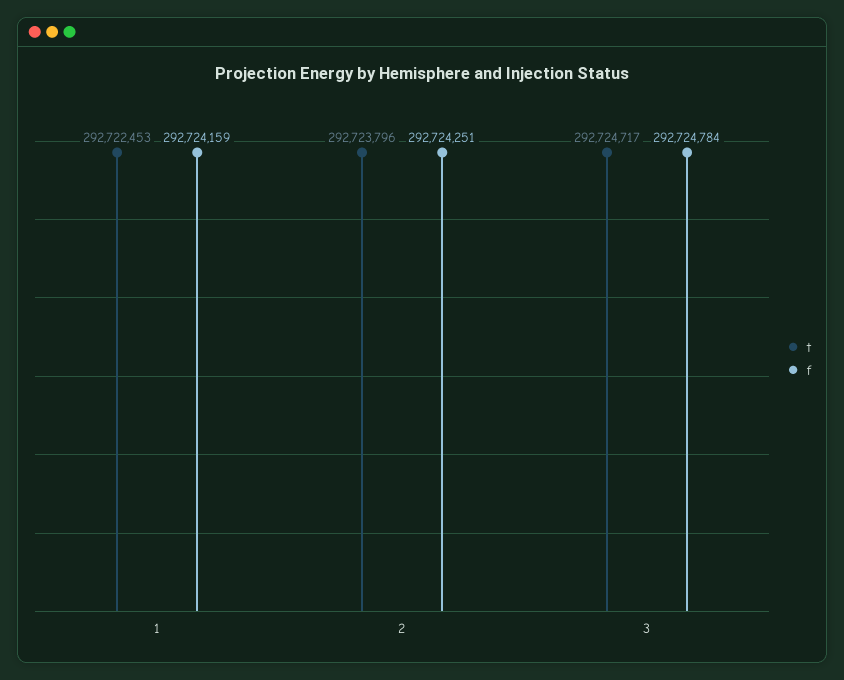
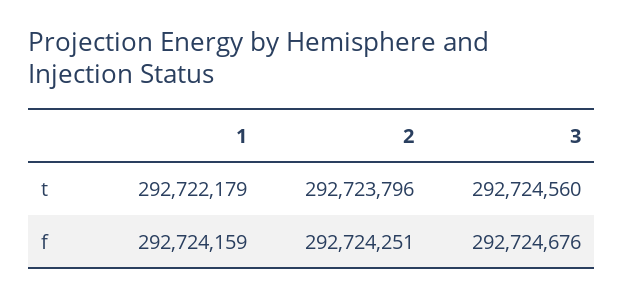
  {
    "t": {
-     "1": 292722453,
+     "1": 292722179,
      "2": 292723796,
-     "3": 292724717
+     "3": 292724560
    },
    "f": {
      "1": 292724159,
      "2": 292724251,
-     "3": 292724784
+     "3": 292724676
    }
  }

